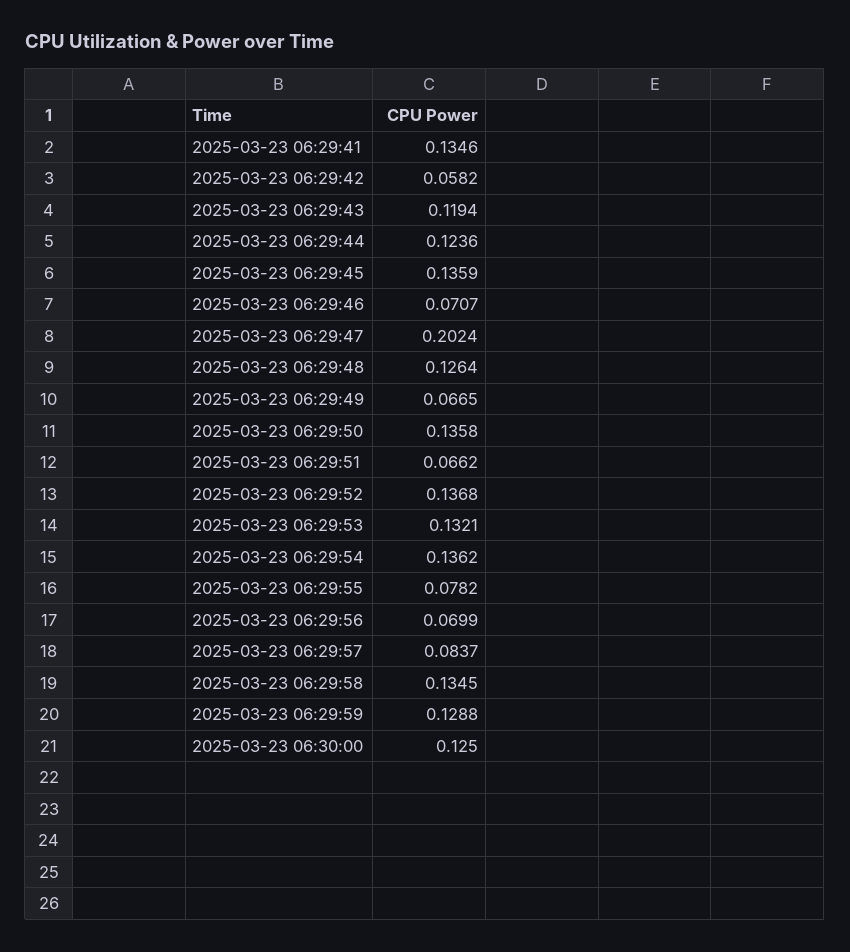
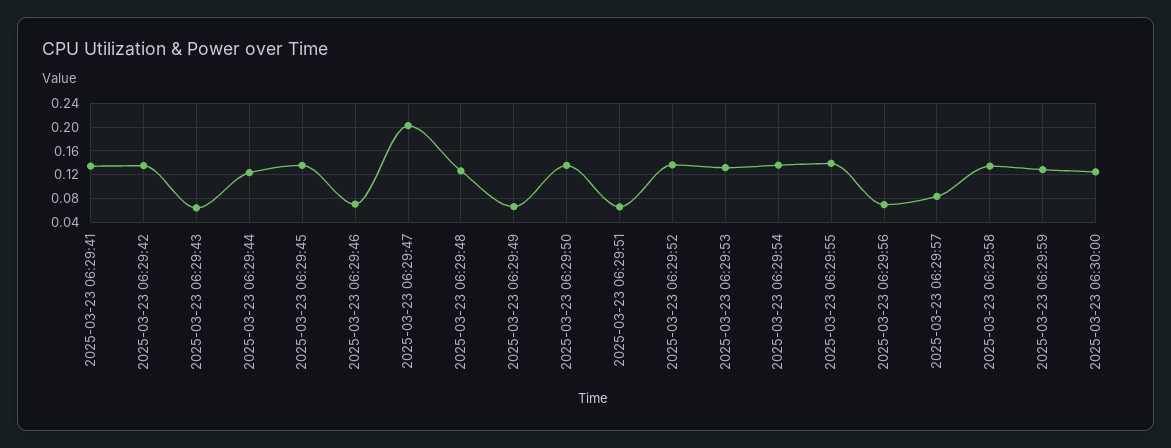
  {
    "2025-03-23 06:29:41": 0.1346,
-   "2025-03-23 06:29:42": 0.0582,
+   "2025-03-23 06:29:42": 0.14,
-   "2025-03-23 06:29:43": 0.1194,
+   "2025-03-23 06:29:43": 0.06,
    "2025-03-23 06:29:44": 0.1236,
    "2025-03-23 06:29:45": 0.1359,
    "2025-03-23 06:29:46": 0.0707,
    "2025-03-23 06:29:47": 0.2024,
    "2025-03-23 06:29:48": 0.1264,
    "2025-03-23 06:29:49": 0.0665,
    "2025-03-23 06:29:50": 0.1358,
    "2025-03-23 06:29:51": 0.0662,
    "2025-03-23 06:29:52": 0.1368,
    "2025-03-23 06:29:53": 0.1321,
    "2025-03-23 06:29:54": 0.1362,
-   "2025-03-23 06:29:55": 0.0782,
+   "2025-03-23 06:29:55": 0.14,
    "2025-03-23 06:29:56": 0.0699,
    "2025-03-23 06:29:57": 0.0837,
    "2025-03-23 06:29:58": 0.1345,
    "2025-03-23 06:29:59": 0.1288,
    "2025-03-23 06:30:00": 0.125
  }

